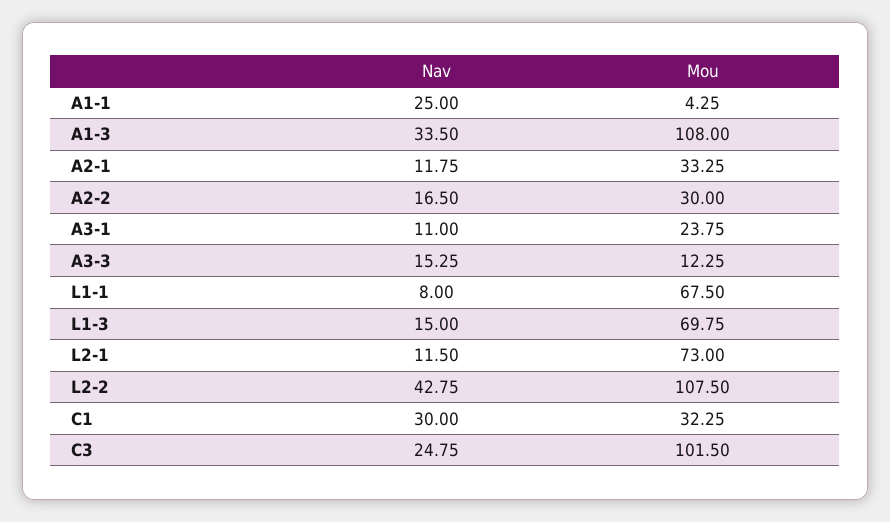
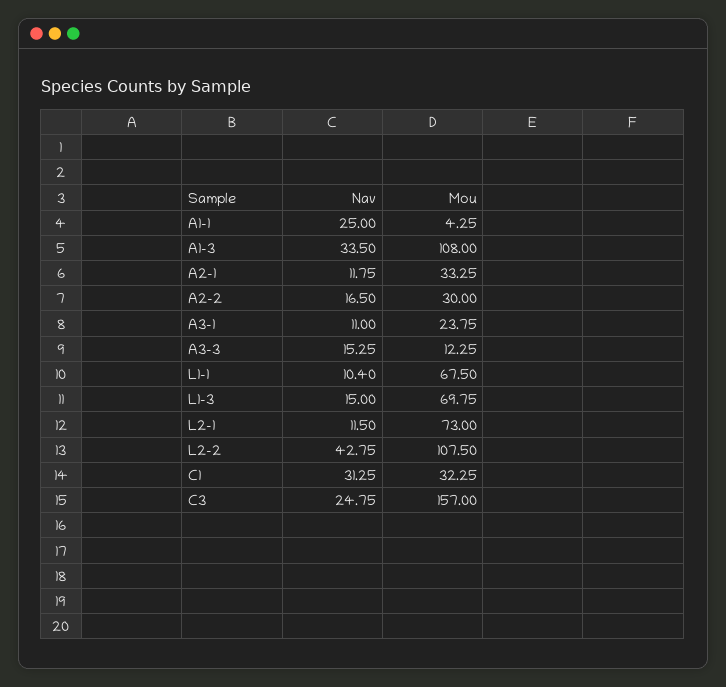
  {
    "Nav": {
      "A1-1": 25,
      "A1-3": 33.5,
      "A2-1": 11.75,
      "A2-2": 16.5,
      "A3-1": 11,
      "A3-3": 15.25,
-     "L1-1": 8,
+     "L1-1": 10.4,
      "L1-3": 15,
      "L2-1": 11.5,
      "L2-2": 42.75,
-     "C1": 30,
+     "C1": 31.25,
      "C3": 24.75
    },
    "Mou": {
      "A1-1": 4.25,
      "A1-3": 108,
      "A2-1": 33.25,
      "A2-2": 30,
      "A3-1": 23.75,
      "A3-3": 12.25,
      "L1-1": 67.5,
      "L1-3": 69.75,
      "L2-1": 73,
      "L2-2": 107.5,
      "C1": 32.25,
-     "C3": 101.5
+     "C3": 157
    }
  }

